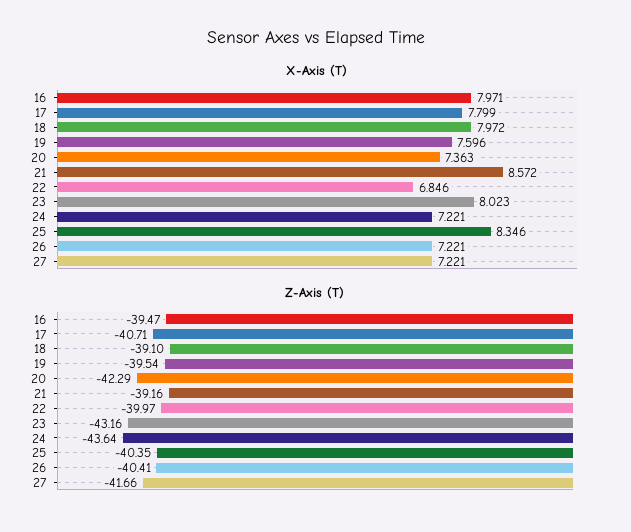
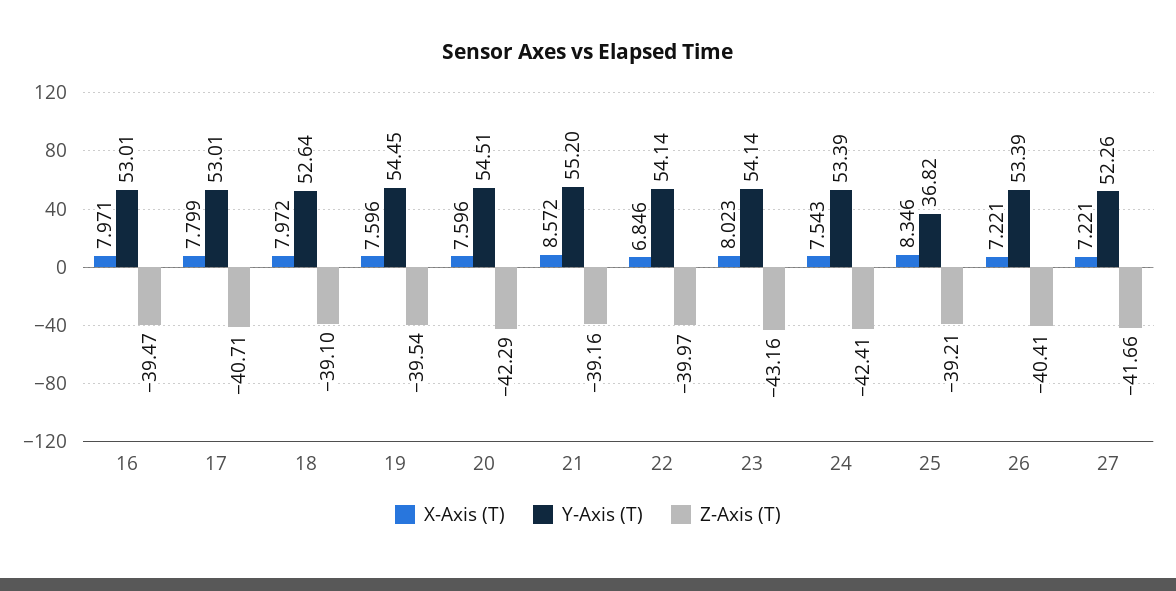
  {
    "X-Axis (T)": {
      "16": 7.971,
      "17": 7.799,
      "18": 7.972,
      "19": 7.596,
-     "20": 7.363,
+     "20": 7.596,
      "21": 8.572,
      "22": 6.846,
      "23": 8.023,
-     "24": 7.221,
+     "24": 7.543,
      "25": 8.346,
      "26": 7.221,
      "27": 7.221
    },
    "Z-Axis (T)": {
      "16": -39.47,
      "17": -40.71,
      "18": -39.1,
      "19": -39.54,
      "20": -42.29,
      "21": -39.16,
      "22": -39.97,
      "23": -43.16,
-     "24": -43.64,
+     "24": -42.41,
-     "25": -40.35,
+     "25": -39.21,
      "26": -40.41,
      "27": -41.66
-   }
+   },
+   "Y-Axis (T)": {
+     "16": 53.01,
+     "17": 53.01,
+     "18": 52.64,
+     "19": 54.45,
+     "20": 54.51,
+     "21": 55.2,
+     "22": 54.14,
+     "23": 54.14,
+     "24": 53.39,
+     "25": 36.82,
+     "26": 53.39,
+     "27": 52.26
+   }
  }

